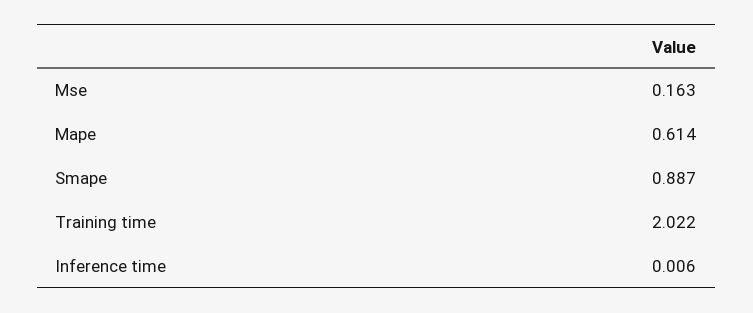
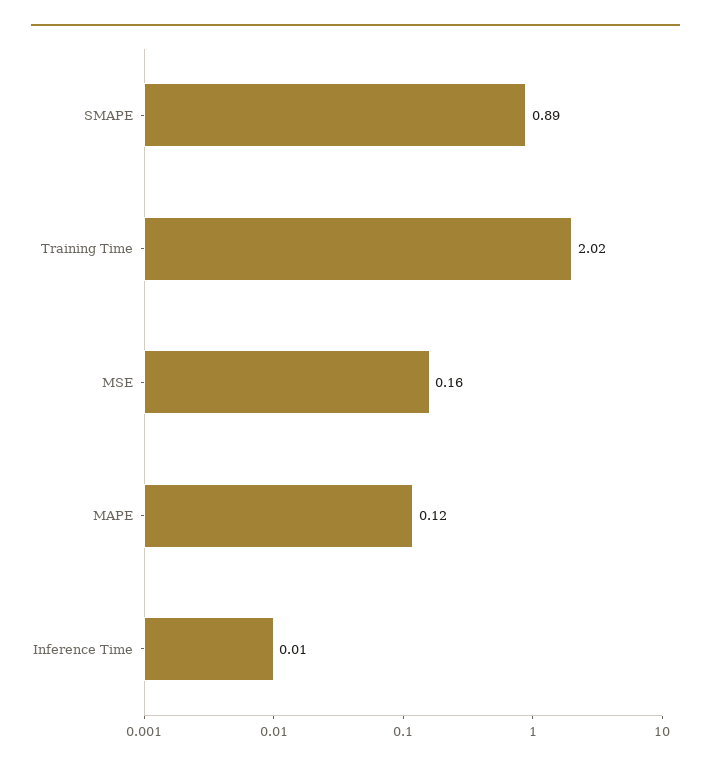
  {
    "Mse": 0.163,
-   "Mape": 0.614,
+   "Mape": 0.12,
    "Smape": 0.887,
    "Training time": 2.022,
    "Inference time": 0.006
  }

